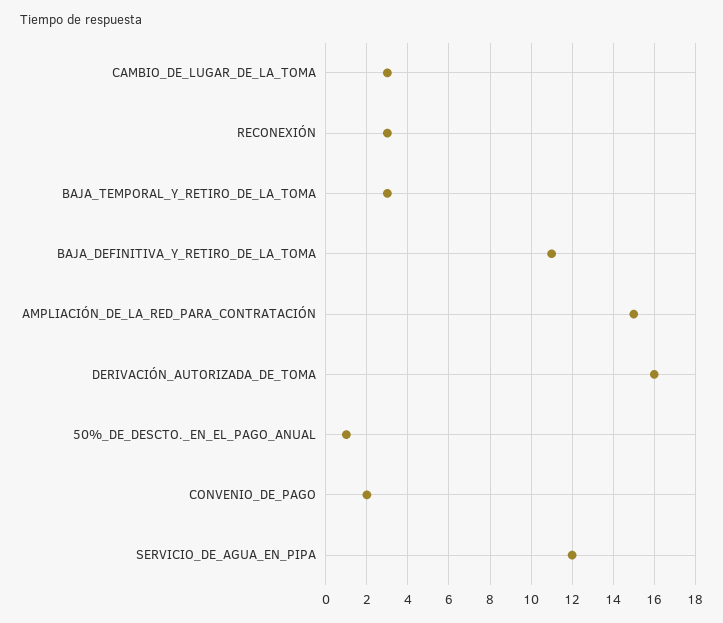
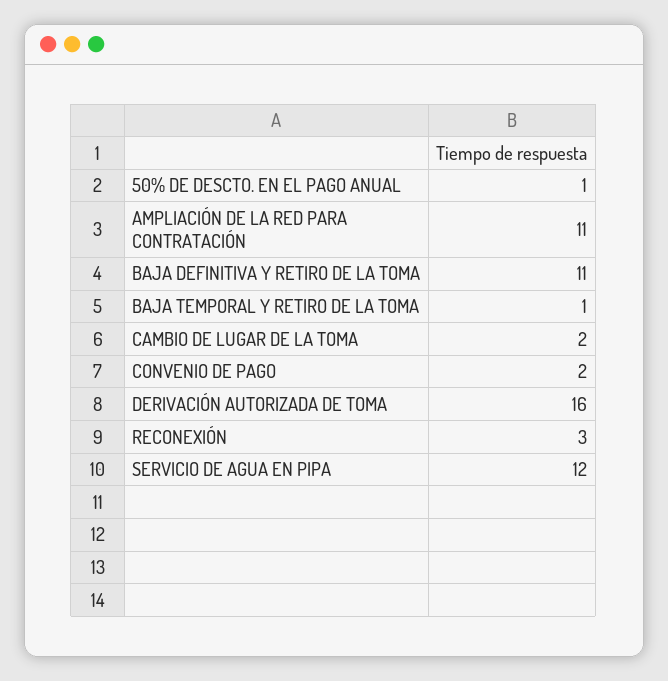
  {
-   "CAMBIO_DE_LUGAR_DE_LA_TOMA": 3,
+   "CAMBIO_DE_LUGAR_DE_LA_TOMA": 2,
    "RECONEXIÓN": 3,
-   "BAJA_TEMPORAL_Y_RETIRO_DE_LA_TOMA": 3,
+   "BAJA_TEMPORAL_Y_RETIRO_DE_LA_TOMA": 1,
    "BAJA_DEFINITIVA_Y_RETIRO_DE_LA_TOMA": 11,
-   "AMPLIACIÓN_DE_LA_RED_PARA_CONTRATACIÓN": 15,
+   "AMPLIACIÓN_DE_LA_RED_PARA_CONTRATACIÓN": 11,
    "DERIVACIÓN_AUTORIZADA_DE_TOMA": 16,
    "50%_DE_DESCTO._EN_EL_PAGO_ANUAL": 1,
    "CONVENIO_DE_PAGO": 2,
    "SERVICIO_DE_AGUA_EN_PIPA": 12
  }

